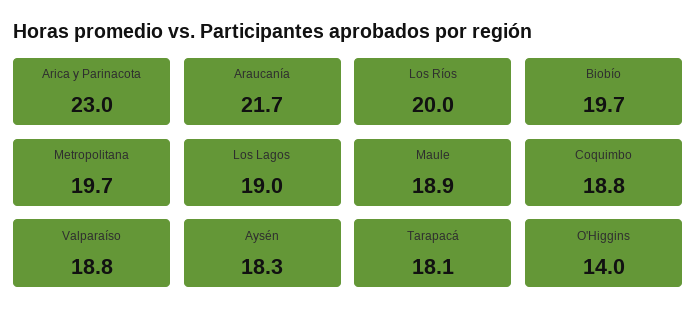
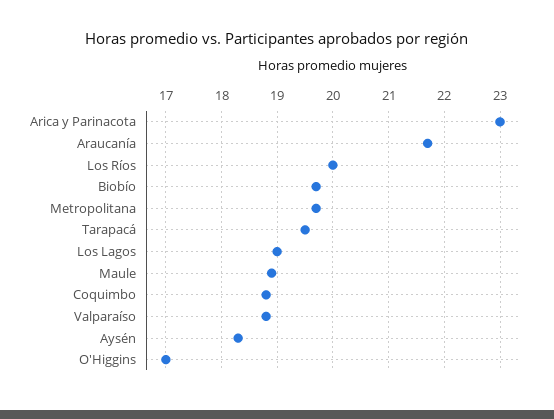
  {
    "Arica y Parinacota": 23,
    "Araucanía": 21.7,
    "Los Ríos": 20,
    "Biobío": 19.7,
    "Metropolitana": 19.7,
    "Los Lagos": 19,
    "Maule": 18.9,
    "Coquimbo": 18.8,
    "Valparaíso": 18.8,
    "Aysén": 18.3,
-   "Tarapacá": 18.1,
+   "Tarapacá": 19.5,
-   "O'Higgins": 14
+   "O'Higgins": 17
  }

